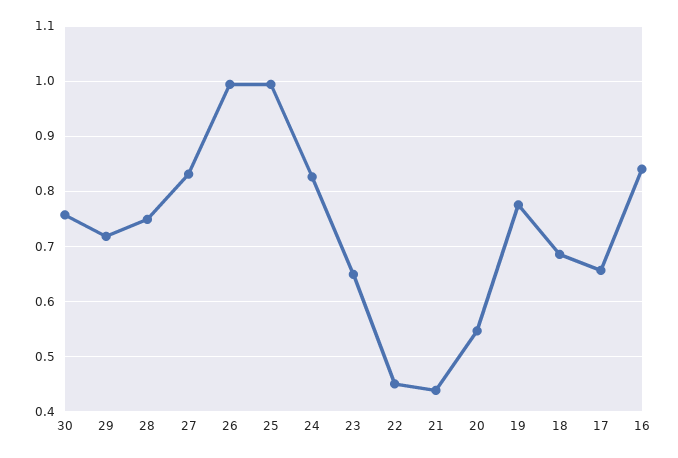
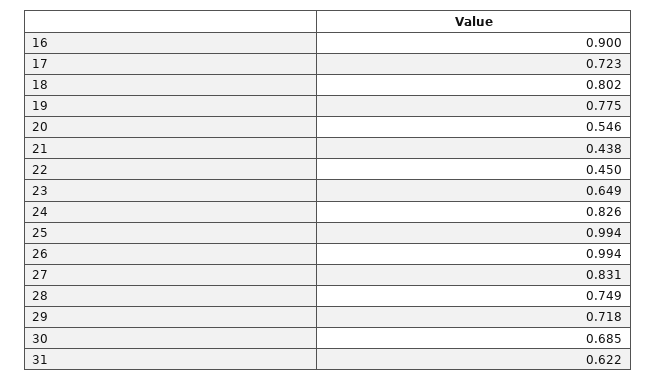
  {
-   "30": 0.76,
+   "30": 0.685,
    "29": 0.718,
    "28": 0.749,
    "27": 0.831,
    "26": 0.994,
    "25": 0.994,
    "24": 0.826,
    "23": 0.649,
    "22": 0.45,
    "21": 0.438,
    "20": 0.546,
    "19": 0.775,
-   "18": 0.68,
+   "18": 0.802,
-   "17": 0.66,
+   "17": 0.723,
-   "16": 0.84
+   "16": 0.9,
+   "31": 0.622
  }

